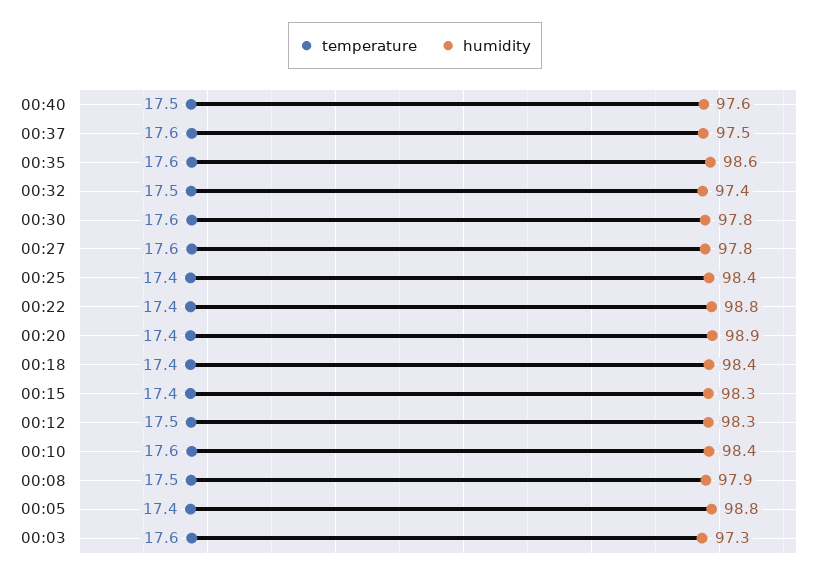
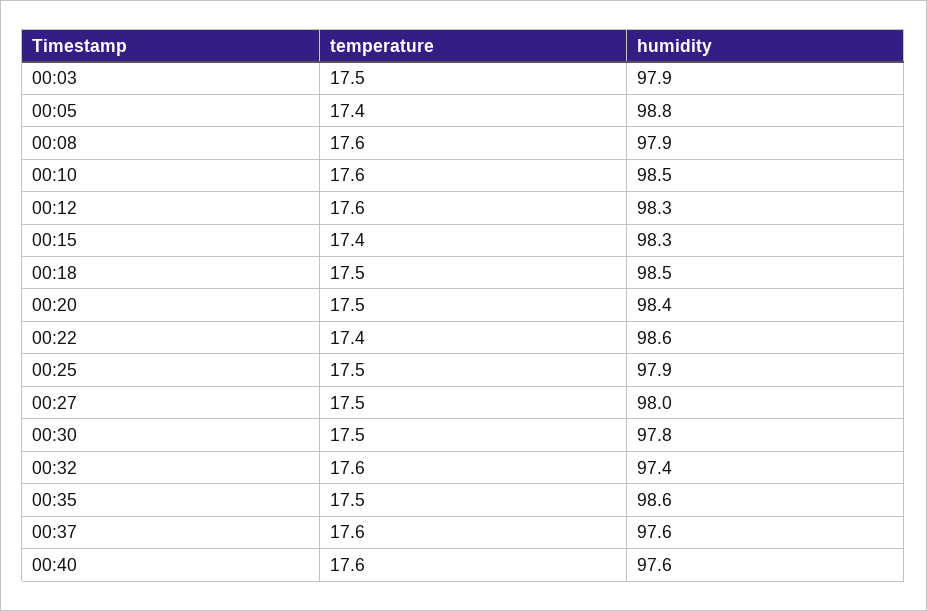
  {
    "temperature": {
-     "00:40": 17.5,
+     "00:40": 17.6,
      "00:37": 17.6,
-     "00:35": 17.6,
+     "00:35": 17.5,
-     "00:32": 17.5,
+     "00:32": 17.6,
-     "00:30": 17.6,
+     "00:30": 17.5,
-     "00:27": 17.6,
+     "00:27": 17.5,
-     "00:25": 17.4,
+     "00:25": 17.5,
      "00:22": 17.4,
-     "00:20": 17.4,
+     "00:20": 17.5,
-     "00:18": 17.4,
+     "00:18": 17.5,
      "00:15": 17.4,
-     "00:12": 17.5,
+     "00:12": 17.6,
      "00:10": 17.6,
-     "00:08": 17.5,
+     "00:08": 17.6,
      "00:05": 17.4,
-     "00:03": 17.6
+     "00:03": 17.5
    },
    "humidity": {
      "00:40": 97.6,
-     "00:37": 97.5,
+     "00:37": 97.6,
      "00:35": 98.6,
      "00:32": 97.4,
      "00:30": 97.8,
-     "00:27": 97.8,
+     "00:27": 98,
-     "00:25": 98.4,
+     "00:25": 97.9,
-     "00:22": 98.8,
+     "00:22": 98.6,
-     "00:20": 98.9,
+     "00:20": 98.4,
-     "00:18": 98.4,
+     "00:18": 98.5,
      "00:15": 98.3,
      "00:12": 98.3,
-     "00:10": 98.4,
+     "00:10": 98.5,
      "00:08": 97.9,
      "00:05": 98.8,
-     "00:03": 97.3
+     "00:03": 97.9
    }
  }

